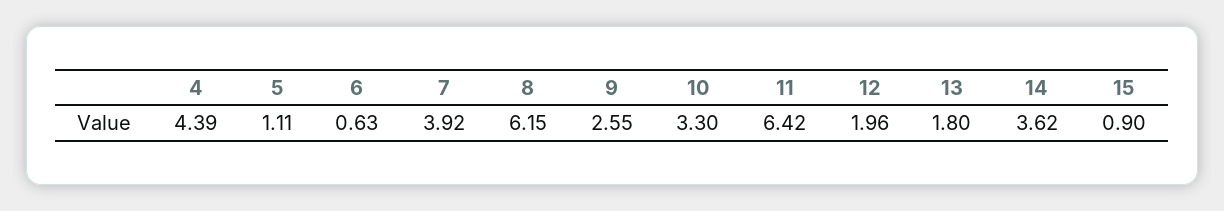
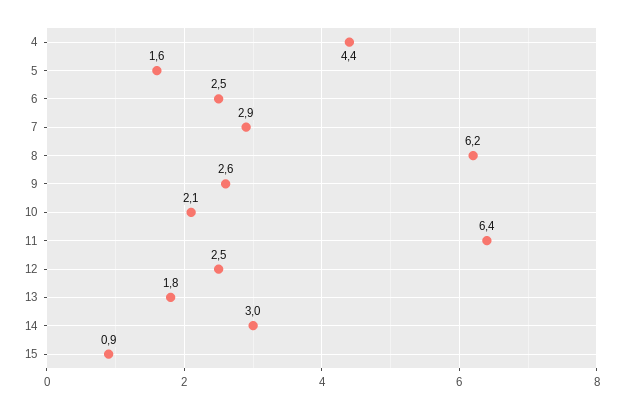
  {
    "4": 4.39,
-   "5": 1.11,
+   "5": 1.6,
-   "6": 0.63,
+   "6": 2.5,
-   "7": 3.92,
+   "7": 2.9,
    "8": 6.15,
    "9": 2.55,
-   "10": 3.3,
+   "10": 2.1,
    "11": 6.42,
-   "12": 1.96,
+   "12": 2.5,
    "13": 1.8,
-   "14": 3.62,
+   "14": 3,
    "15": 0.9
  }

